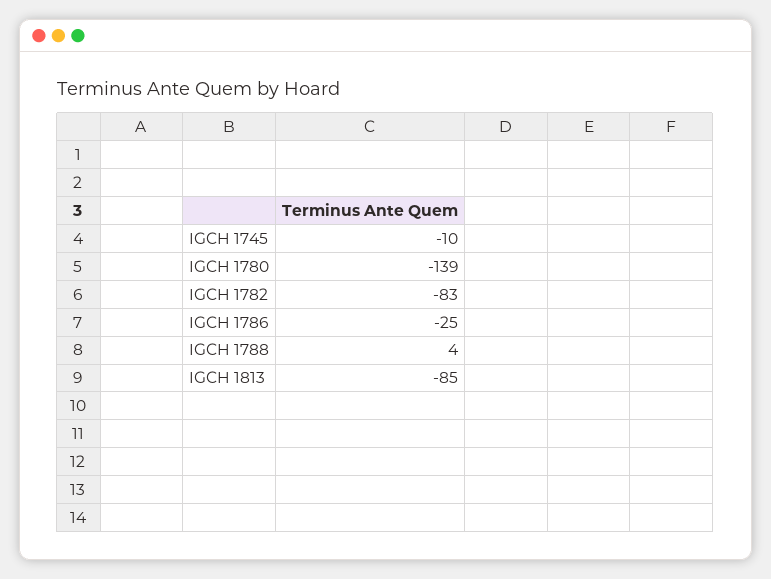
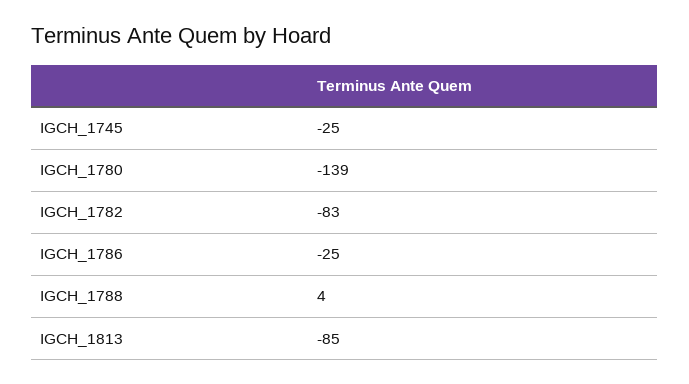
  {
-   "IGCH 1745": -10,
+   "IGCH 1745": -25,
    "IGCH 1780": -139,
    "IGCH 1782": -83,
    "IGCH 1786": -25,
    "IGCH 1788": 4,
    "IGCH 1813": -85
  }

